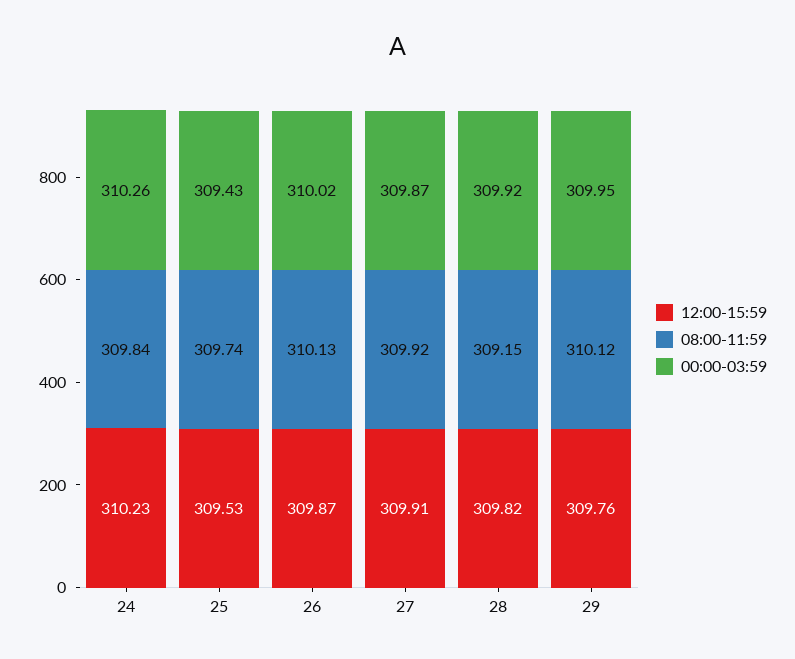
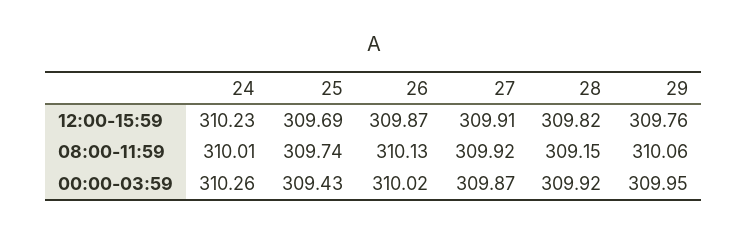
  {
    "12:00-15:59": {
      "24": 310.23,
-     "25": 309.53,
+     "25": 309.69,
      "26": 309.87,
      "27": 309.91,
      "28": 309.82,
      "29": 309.76
    },
    "08:00-11:59": {
-     "24": 309.84,
+     "24": 310.01,
      "25": 309.74,
      "26": 310.13,
      "27": 309.92,
      "28": 309.15,
-     "29": 310.12
+     "29": 310.06
    },
    "00:00-03:59": {
      "24": 310.26,
      "25": 309.43,
      "26": 310.02,
      "27": 309.87,
      "28": 309.92,
      "29": 309.95
    }
  }

